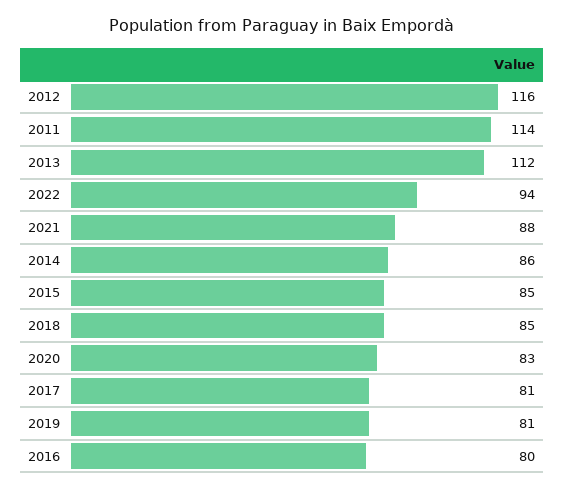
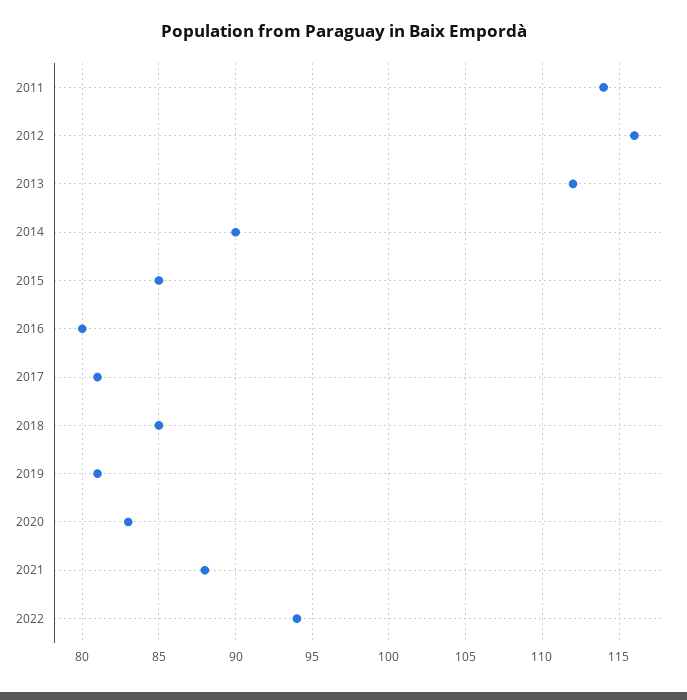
  {
    "2012": 116,
    "2011": 114,
    "2013": 112,
    "2022": 94,
    "2021": 88,
-   "2014": 86,
+   "2014": 90,
    "2015": 85,
    "2018": 85,
    "2020": 83,
    "2017": 81,
    "2019": 81,
    "2016": 80
  }

